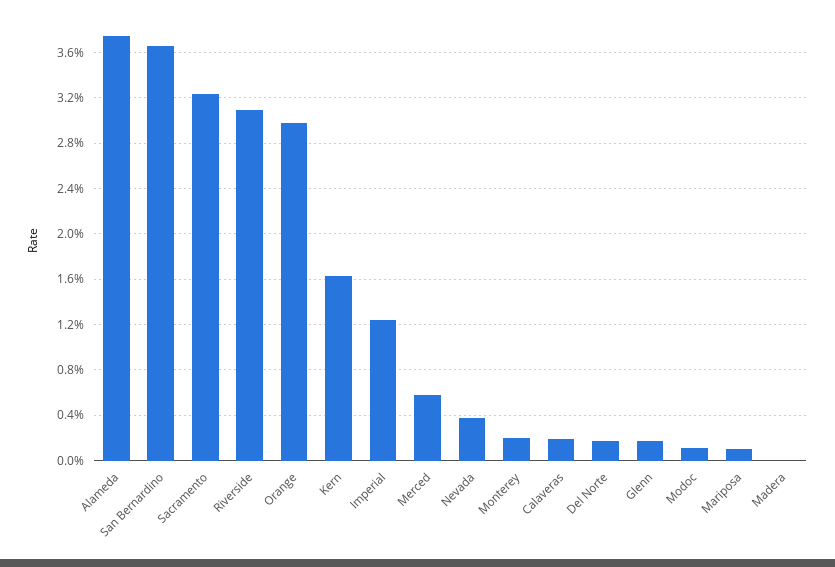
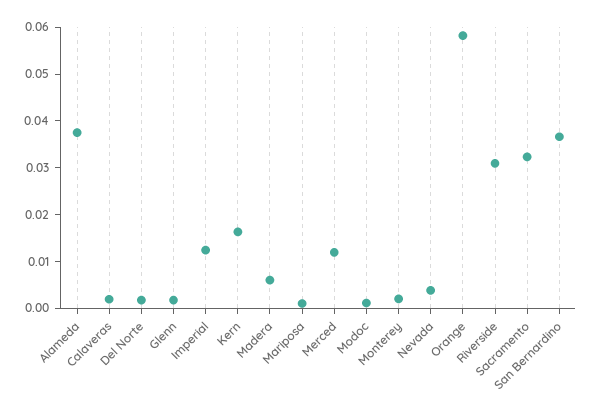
  {
    "Alameda": 0.038,
    "San Bernardino": 0.037,
    "Sacramento": 0.032,
    "Riverside": 0.031,
-   "Orange": 0.03,
+   "Orange": 0.058,
    "Kern": 0.016,
    "Imperial": 0.012,
-   "Merced": 0.006,
+   "Merced": 0.012,
    "Nevada": 0.004,
    "Monterey": 0.002,
    "Calaveras": 0.002,
    "Del Norte": 0.002,
    "Glenn": 0.002,
    "Modoc": 0.001,
    "Mariposa": 0.001,
-   "Madera": 0
+   "Madera": 0.006
  }

